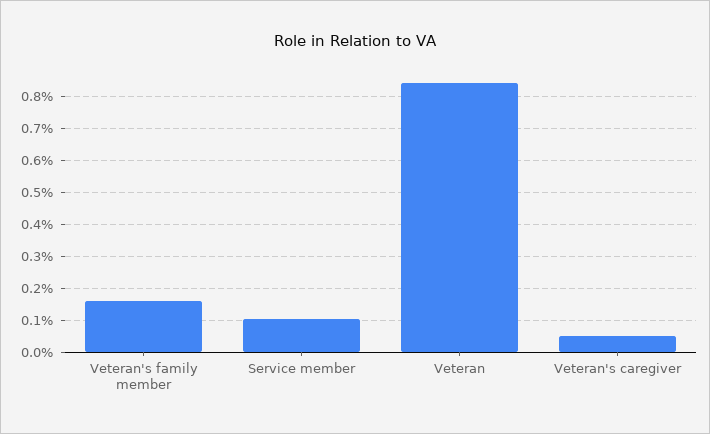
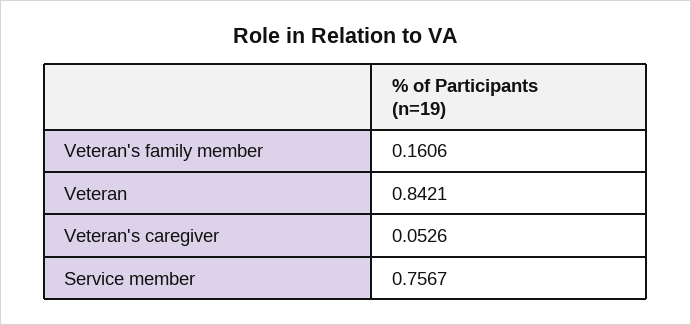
  {
    "Veteran's family member": 0.1606,
-   "Service member": 0.1,
+   "Service member": 0.7567,
    "Veteran": 0.8421,
    "Veteran's caregiver": 0.0526
  }

